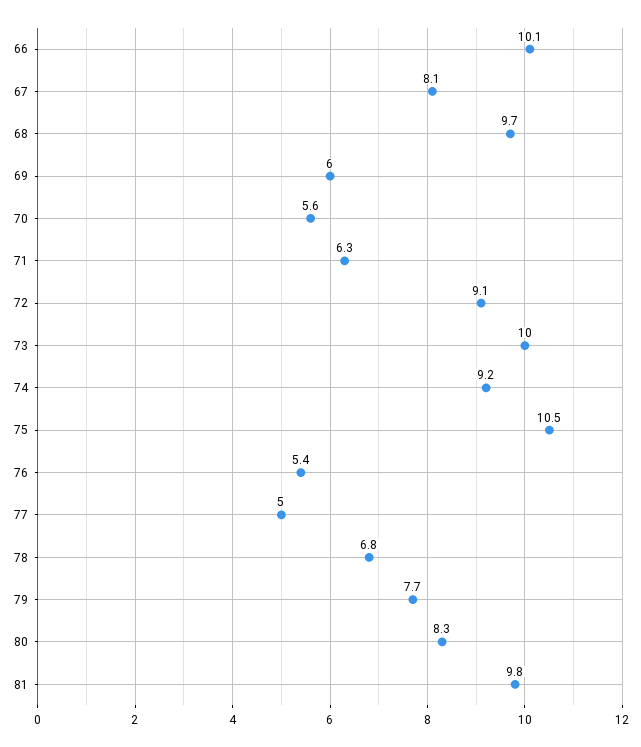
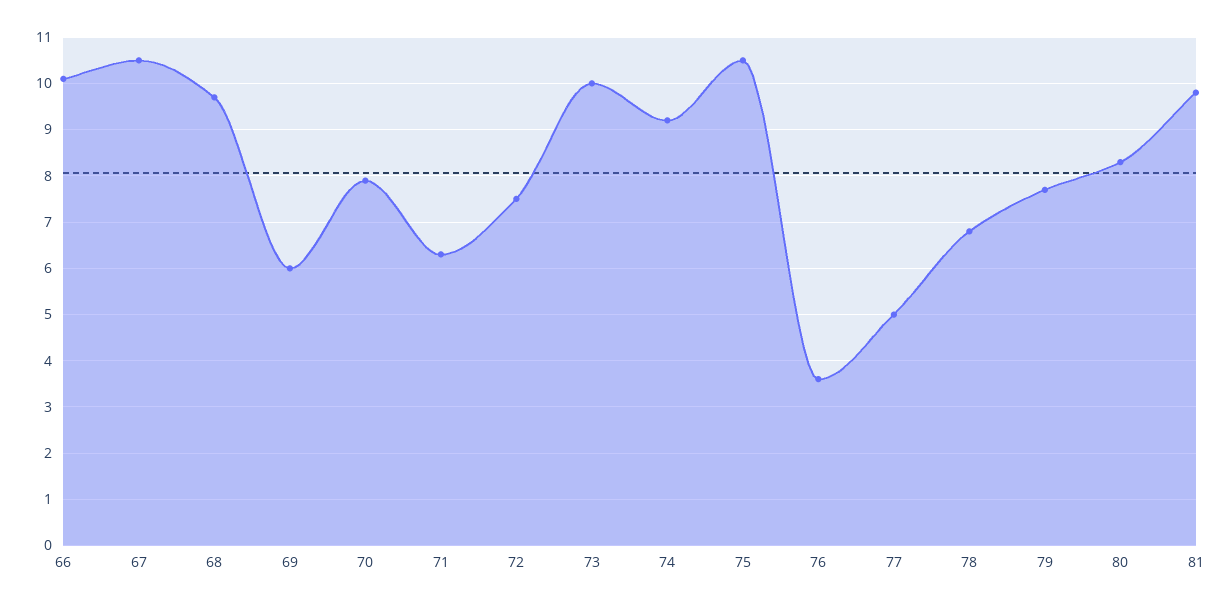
  {
    "66": 10.1,
-   "67": 8.1,
+   "67": 10.5,
    "68": 9.7,
    "69": 6,
-   "70": 5.6,
+   "70": 8,
    "71": 6.3,
-   "72": 9.1,
+   "72": 7.5,
    "73": 10,
    "74": 9.2,
    "75": 10.5,
-   "76": 5.4,
+   "76": 3.5,
    "77": 5,
    "78": 6.8,
    "79": 7.7,
    "80": 8.3,
    "81": 9.8
  }

